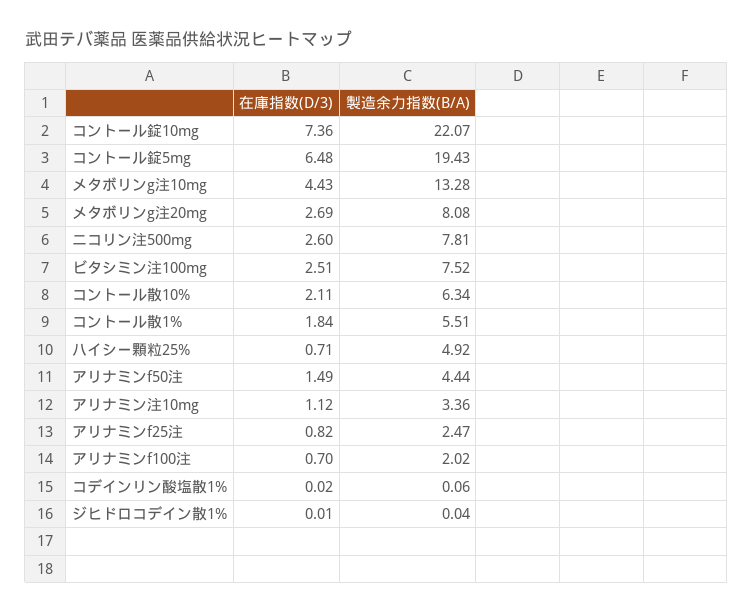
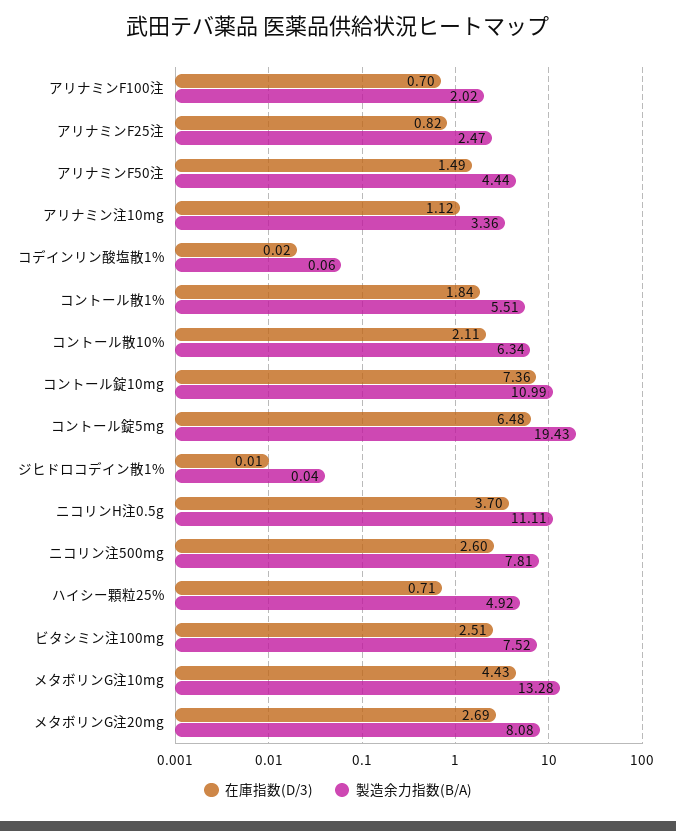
  {
    "在庫指数(D/3)": {
      "コントール錠10mg": 7.36,
      "コントール錠5mg": 6.48,
      "メタボリンg注10mg": 4.43,
      "メタボリンg注20mg": 2.69,
      "ニコリン注500mg": 2.6,
      "ビタシミン注100mg": 2.51,
      "コントール散10%": 2.11,
      "コントール散1%": 1.84,
      "ハイシー顆粒25%": 0.71,
      "アリナミンf50注": 1.49,
      "アリナミン注10mg": 1.12,
      "アリナミンf25注": 0.82,
      "アリナミンf100注": 0.7,
      "コデインリン酸塩散1%": 0.02,
-     "ジヒドロコデイン散1%": 0.01
+     "ジヒドロコデイン散1%": 0.01,
+     "ニコリンH注0.5g": 3.7
    },
    "製造余力指数(B/A)": {
-     "コントール錠10mg": 22.07,
+     "コントール錠10mg": 10.99,
      "コントール錠5mg": 19.43,
      "メタボリンg注10mg": 13.28,
      "メタボリンg注20mg": 8.08,
      "ニコリン注500mg": 7.81,
      "ビタシミン注100mg": 7.52,
      "コントール散10%": 6.34,
      "コントール散1%": 5.51,
      "ハイシー顆粒25%": 4.92,
      "アリナミンf50注": 4.44,
      "アリナミン注10mg": 3.36,
      "アリナミンf25注": 2.47,
      "アリナミンf100注": 2.02,
      "コデインリン酸塩散1%": 0.06,
-     "ジヒドロコデイン散1%": 0.04
+     "ジヒドロコデイン散1%": 0.04,
+     "ニコリンH注0.5g": 11.11
    }
  }

